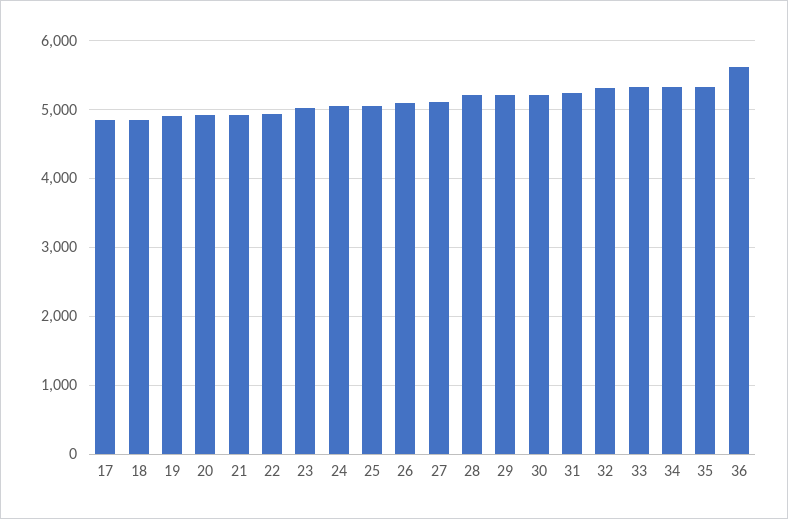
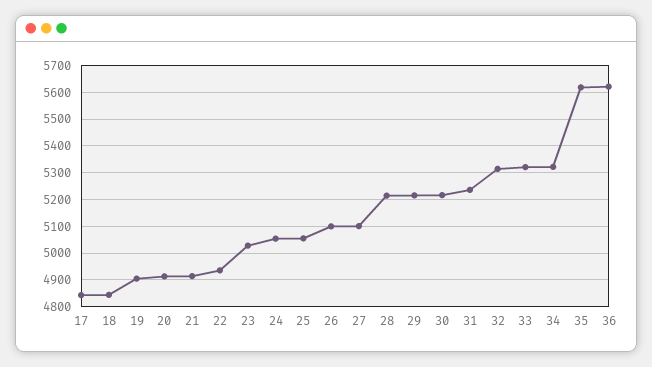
  {
    "17": 4850,
    "18": 4850,
    "19": 4900,
    "20": 4925,
    "21": 4925,
    "22": 4925,
    "23": 5025,
    "24": 5050,
    "25": 5050,
    "26": 5100,
    "27": 5100,
    "28": 5225,
    "29": 5225,
    "30": 5225,
    "31": 5225,
    "32": 5325,
    "33": 5325,
    "34": 5325,
-   "35": 5300,
+   "35": 5625,
    "36": 5625
  }

